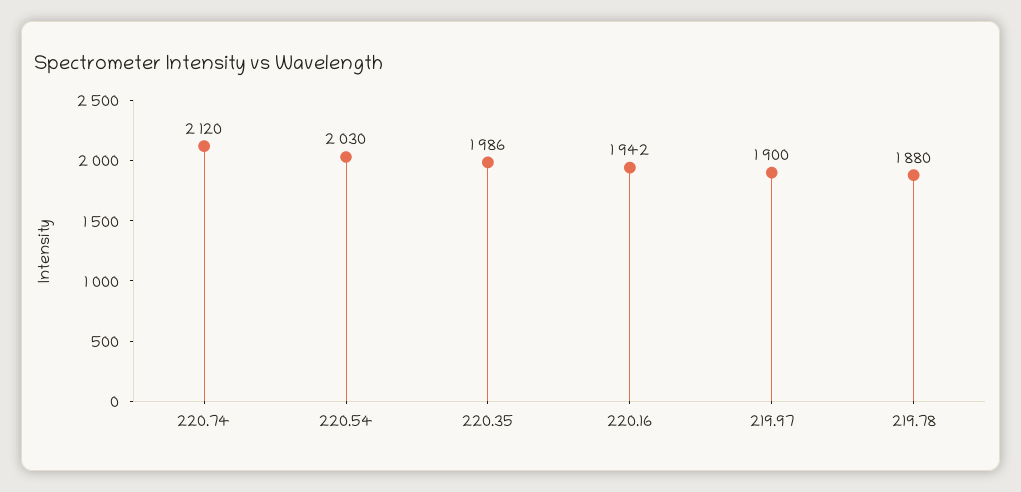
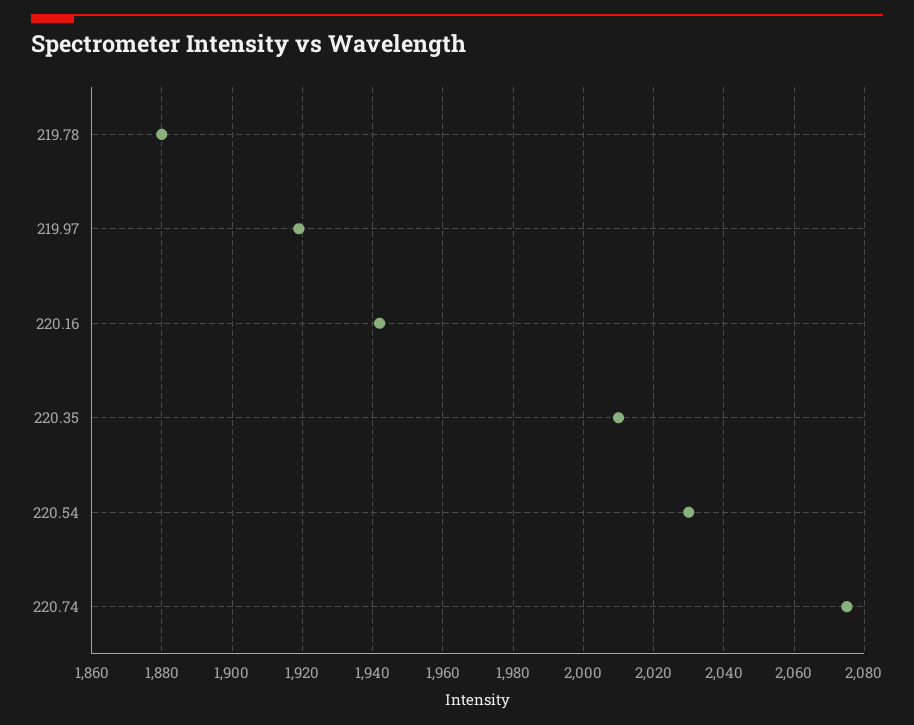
  {
-   "220.74": 2120,
+   "220.74": 2075,
    "220.54": 2030,
-   "220.35": 1986,
+   "220.35": 2010,
    "220.16": 1942,
-   "219.97": 1900,
+   "219.97": 1920,
    "219.78": 1880
  }

